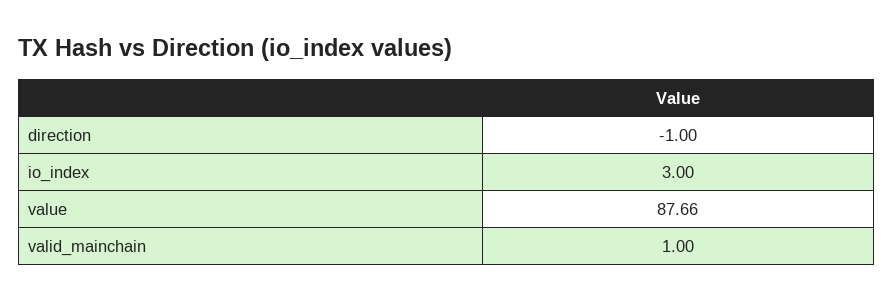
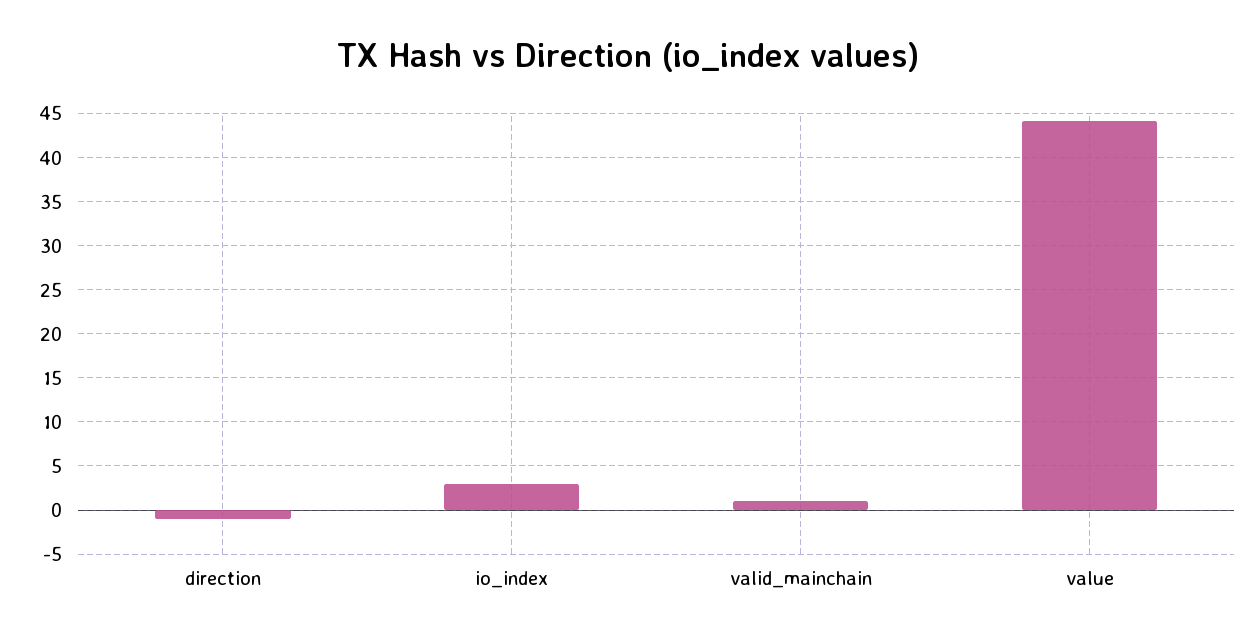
  {
    "direction": -1,
    "io_index": 3,
-   "value": 87.66,
+   "value": 44,
    "valid_mainchain": 1
  }

